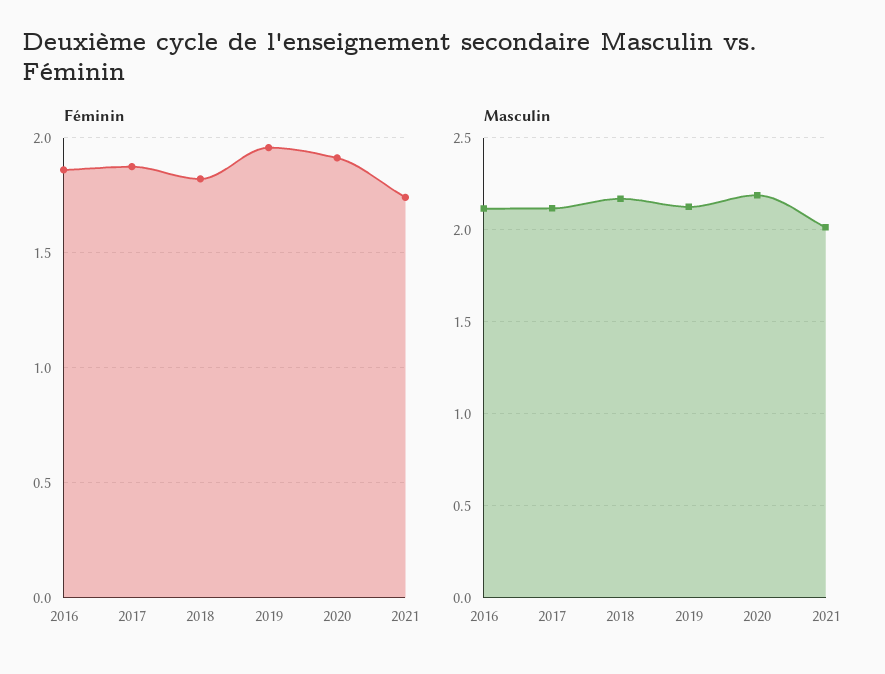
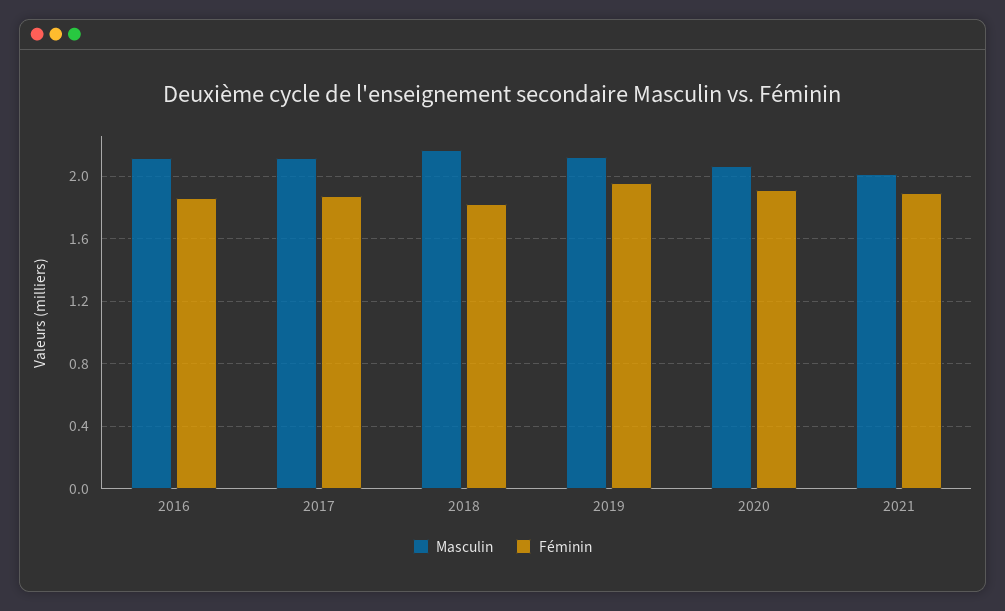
  {
    "Féminin": {
      "2016": 1.85,
      "2017": 1.9,
      "2018": 1.8,
      "2019": 1.95,
      "2020": 1.9,
-     "2021": 1.75
+     "2021": 1.9
    },
    "Masculin": {
      "2016": 2.1,
      "2017": 2.1,
      "2018": 2.15,
      "2019": 2.15,
-     "2020": 2.2,
+     "2020": 2.05,
      "2021": 2
    }
  }

